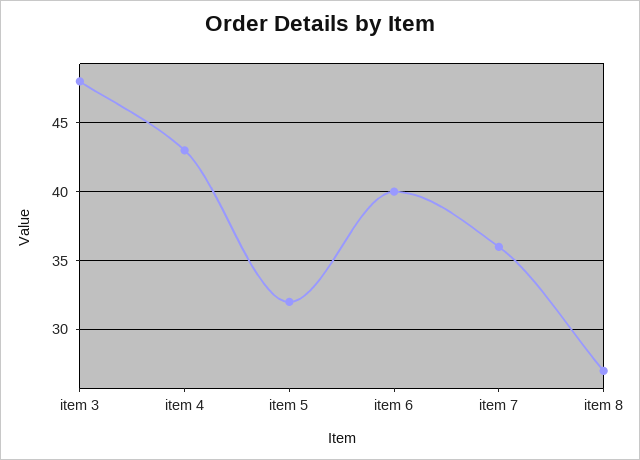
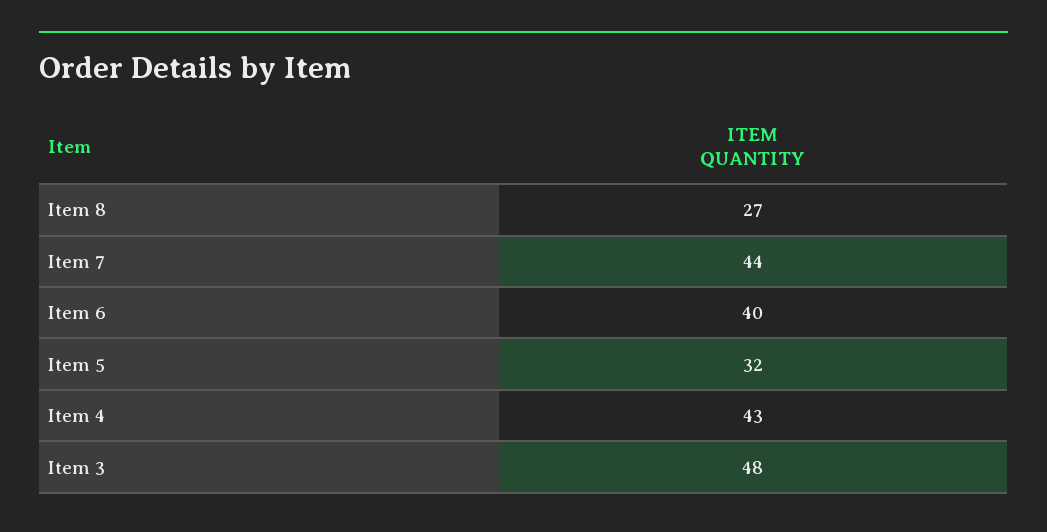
  {
    "item 3": 48,
    "item 4": 43,
    "item 5": 32,
    "item 6": 40,
-   "item 7": 36,
+   "item 7": 44,
    "item 8": 27
  }

